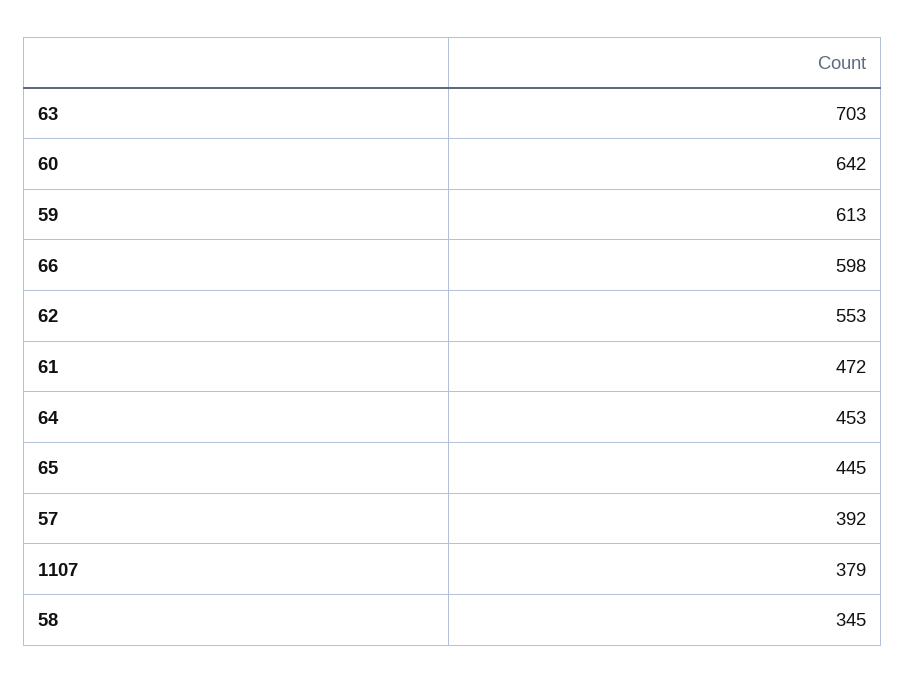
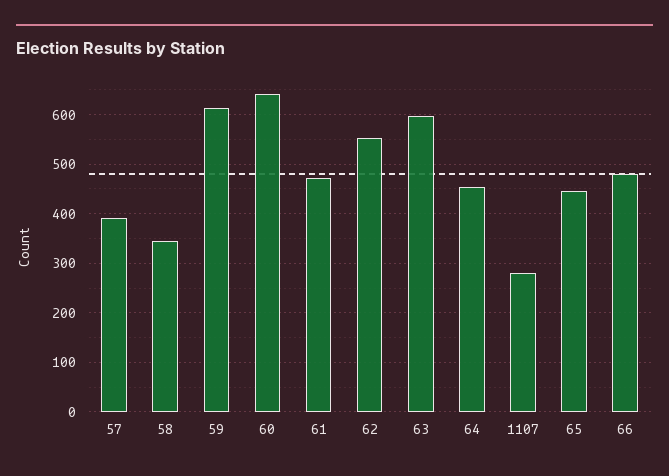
  {
-   "63": 703,
+   "63": 600,
    "60": 642,
    "59": 613,
-   "66": 598,
+   "66": 480,
    "62": 553,
    "61": 472,
    "64": 453,
    "65": 445,
    "57": 392,
-   "1107": 379,
+   "1107": 280,
    "58": 345
  }

